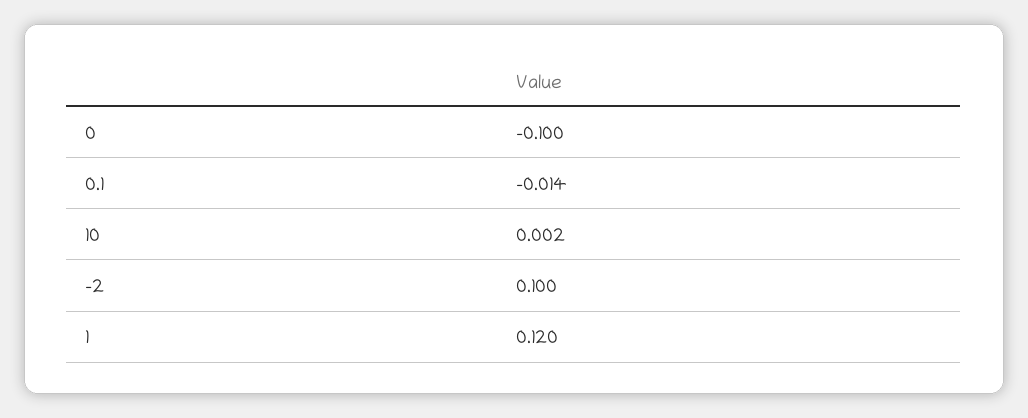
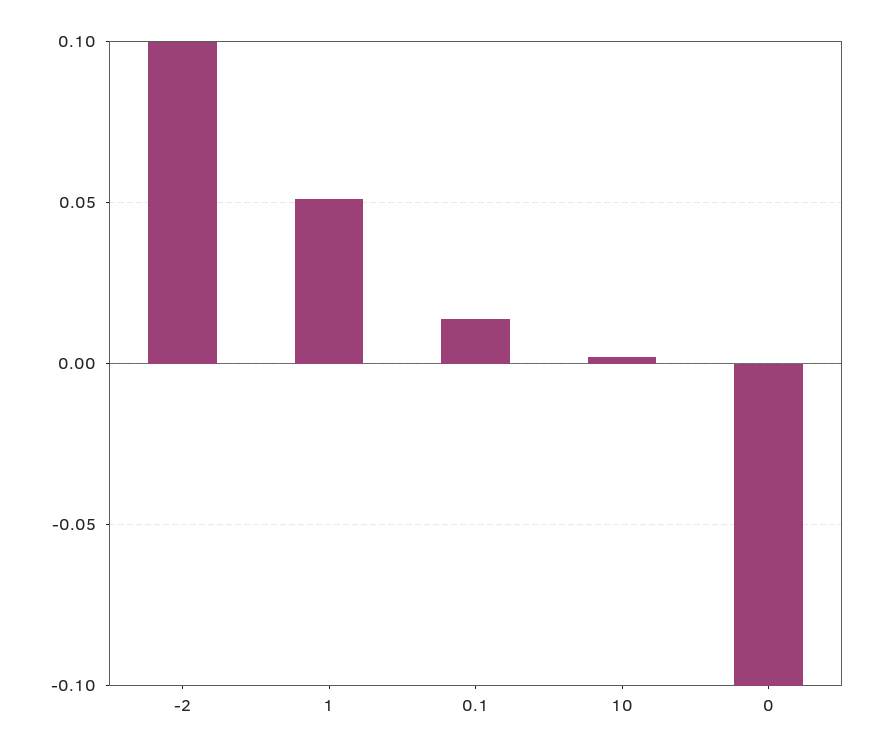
  {
    "0": -0.1,
-   "0.1": -0.014,
+   "0.1": 0.015,
    "10": 0.002,
    "-2": 0.1,
-   "1": 0.12
+   "1": 0.05
  }

